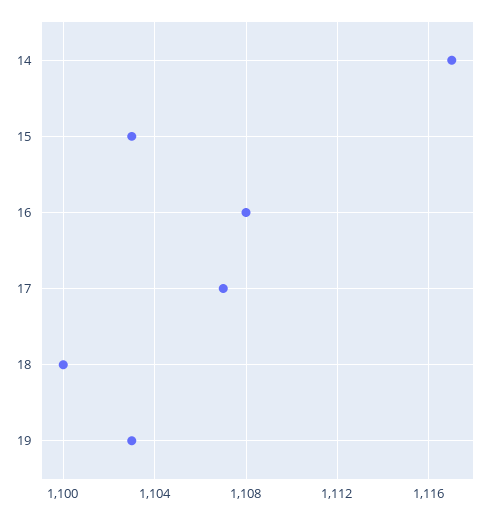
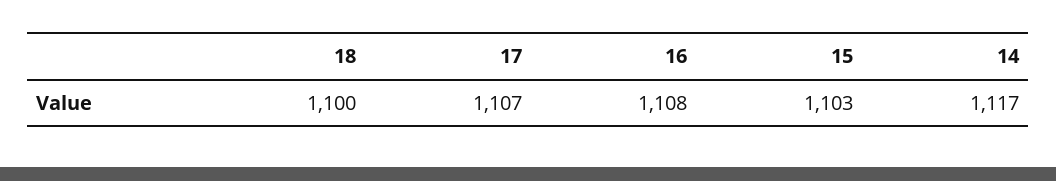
  {
    "14": 1117,
    "15": 1103,
    "16": 1108,
    "17": 1107,
-   "18": 1100,
+   "18": 1100
-   "19": 1103
  }

